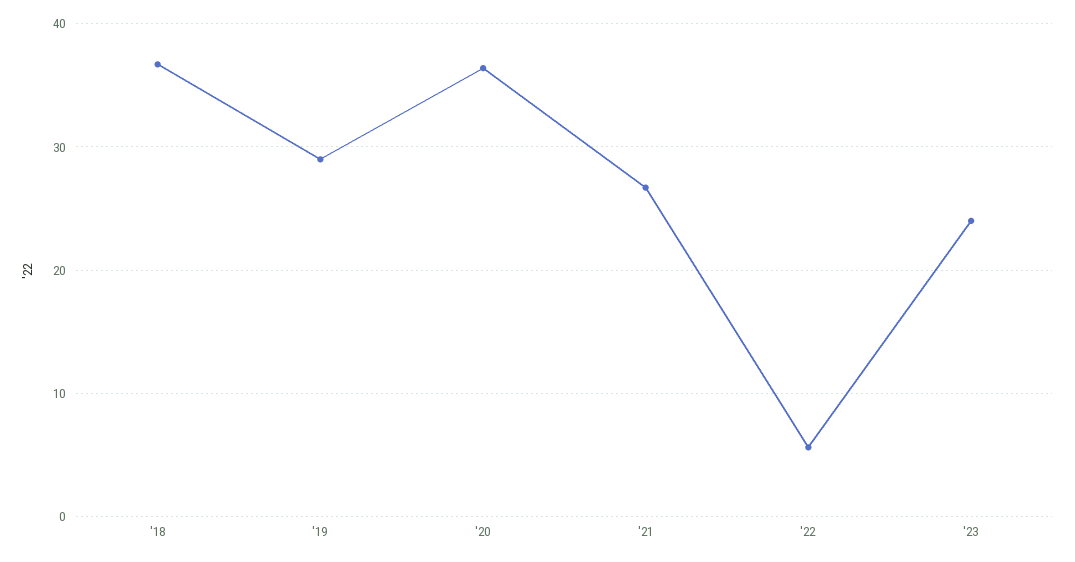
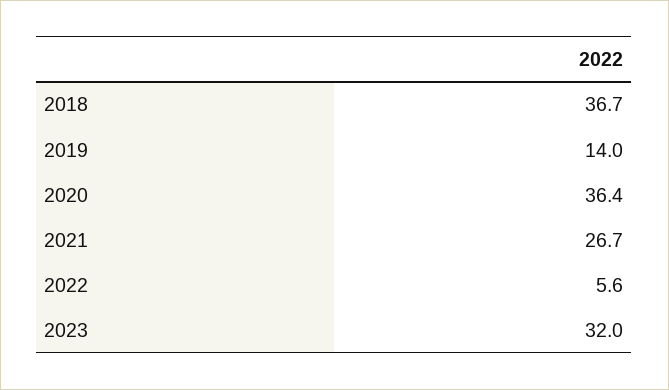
  {
    "'18": 36.7,
-   "'19": 29,
+   "'19": 14,
    "'20": 36.4,
    "'21": 26.7,
    "'22": 5.6,
-   "'23": 24
+   "'23": 32
  }

